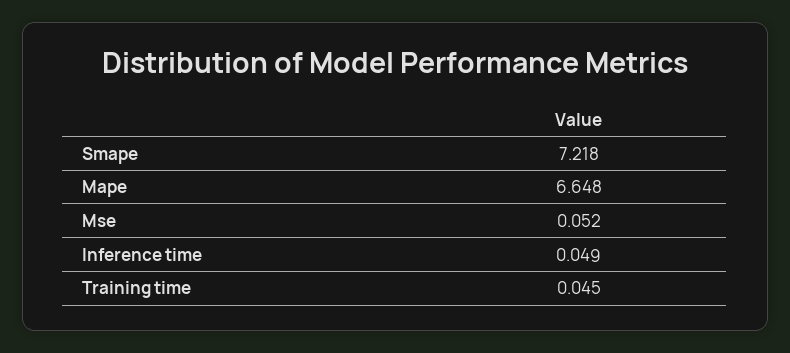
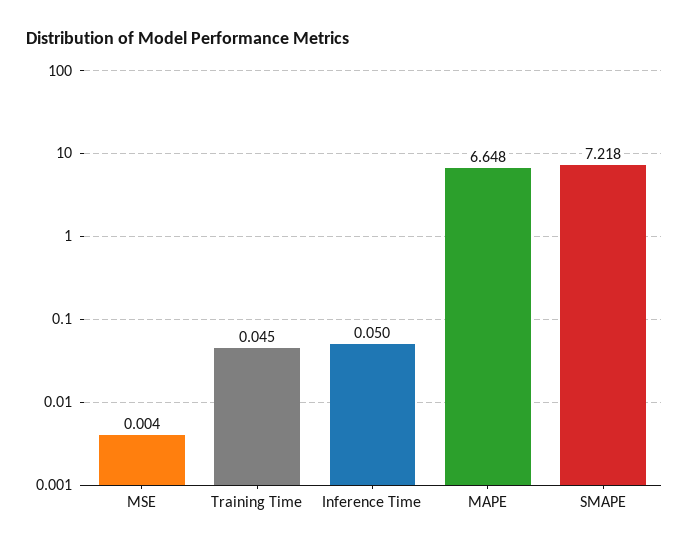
  {
    "Smape": 7.218,
    "Mape": 6.648,
-   "Mse": 0.052,
+   "Mse": 0.004,
-   "Inference time": 0.049,
+   "Inference time": 0.05,
    "Training time": 0.045
  }

